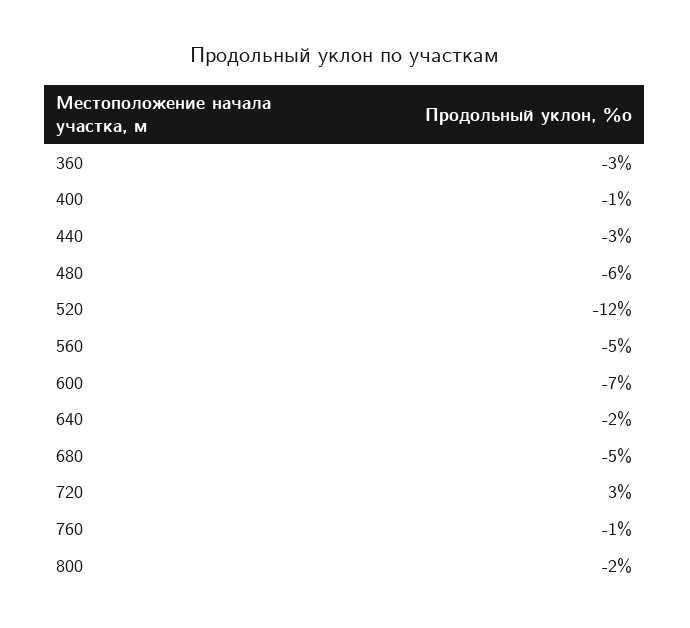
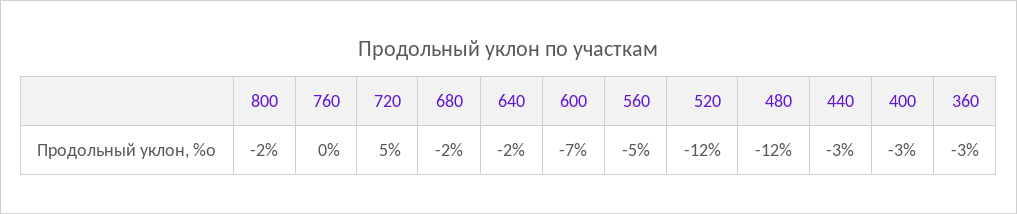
  {
    "360": -3,
-   "400": -1,
+   "400": -3,
    "440": -3,
-   "480": -6,
+   "480": -12,
    "520": -12,
    "560": -5,
    "600": -7,
    "640": -2,
-   "680": -5,
+   "680": -2,
-   "720": 3,
+   "720": 5,
-   "760": -1,
+   "760": 0,
    "800": -2
  }

